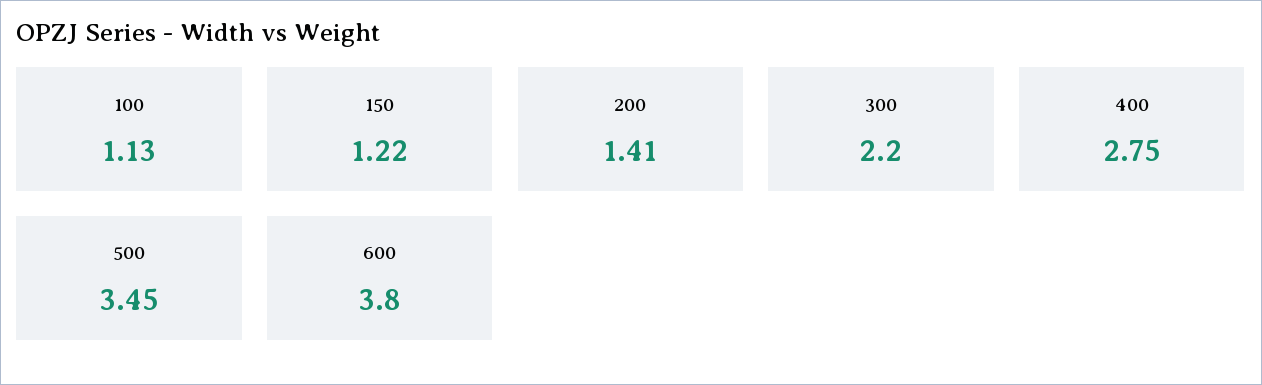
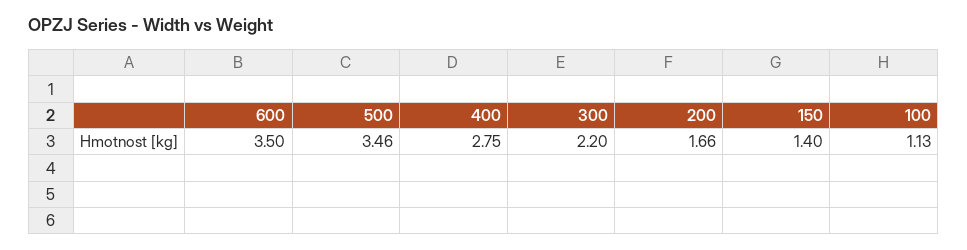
  {
    "100": 1.13,
-   "150": 1.22,
+   "150": 1.4,
-   "200": 1.41,
+   "200": 1.66,
    "300": 2.2,
    "400": 2.75,
-   "500": 3.45,
+   "500": 3.46,
-   "600": 3.8
+   "600": 3.5
  }

